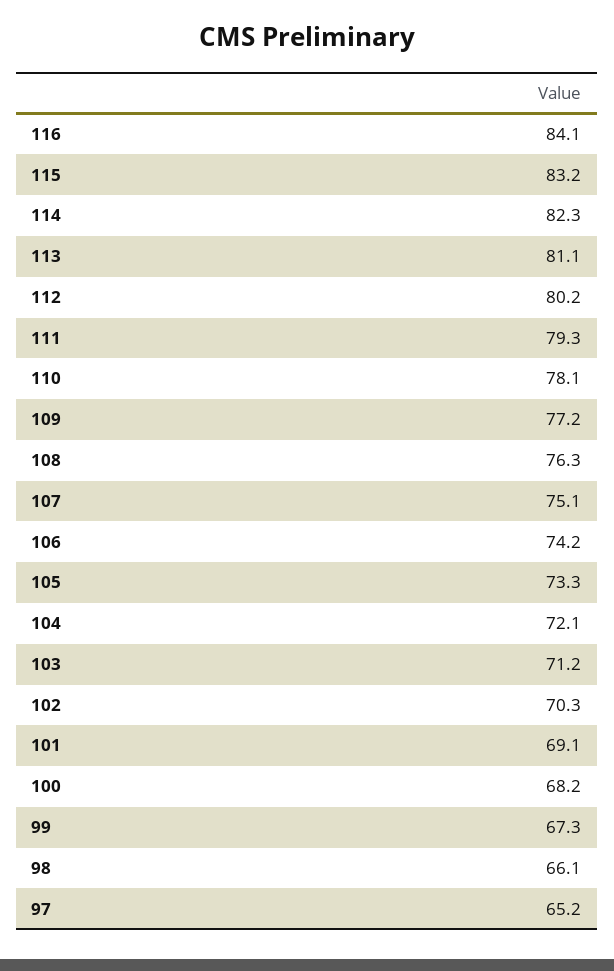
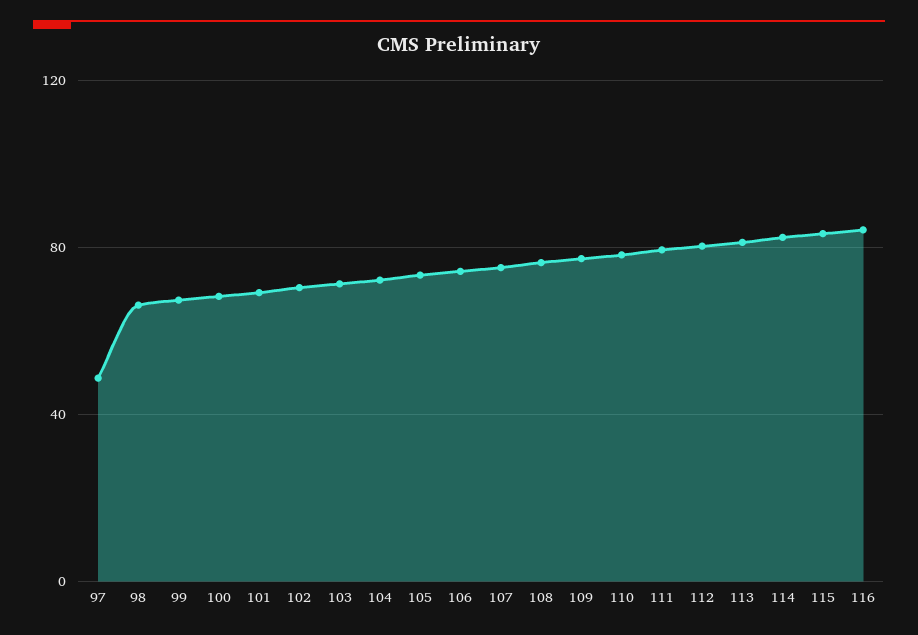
  {
    "116": 84.1,
    "115": 83.2,
    "114": 82.3,
    "113": 81.1,
    "112": 80.2,
    "111": 79.3,
    "110": 78.1,
    "109": 77.2,
    "108": 76.3,
    "107": 75.1,
    "106": 74.2,
    "105": 73.3,
    "104": 72.1,
    "103": 71.2,
    "102": 70.3,
    "101": 69.1,
    "100": 68.2,
    "99": 67.3,
    "98": 66.1,
-   "97": 65.2
+   "97": 50
  }

